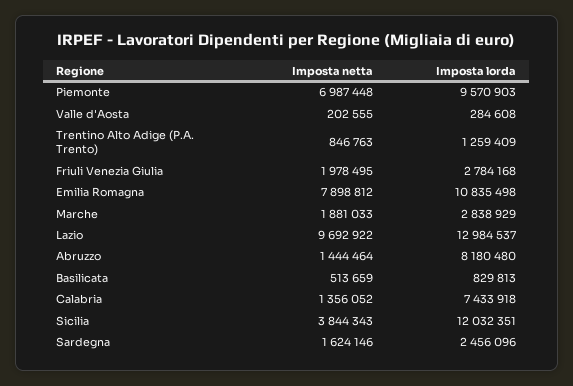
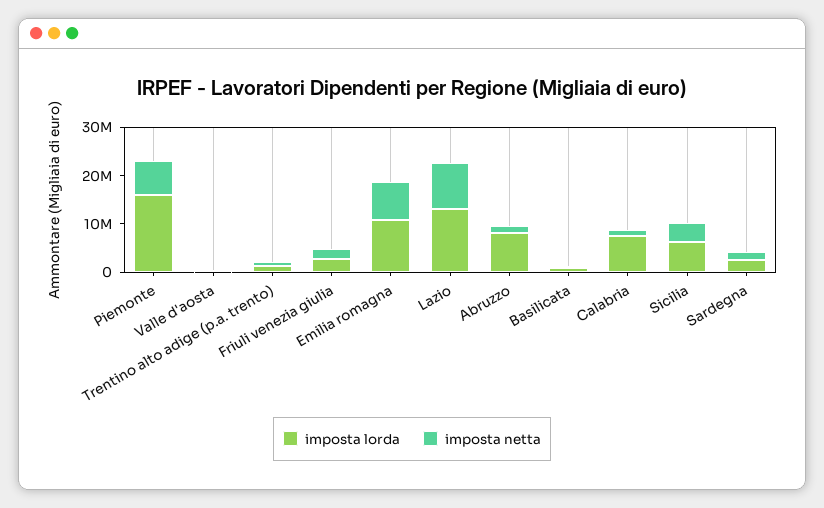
  {
    "Imposta netta": {
      "Piemonte": 6987448,
      "Valle d'Aosta": 202555,
      "Trentino Alto Adige (P.A. Trento)": 846763,
      "Friuli Venezia Giulia": 1978495,
      "Emilia Romagna": 7898812,
-     "Marche": 1881033,
      "Lazio": 9692922,
      "Abruzzo": 1444464,
      "Basilicata": 513659,
      "Calabria": 1356052,
      "Sicilia": 3844343,
      "Sardegna": 1624146
    },
    "Imposta lorda": {
-     "Piemonte": 9570903,
+     "Piemonte": 16000000,
      "Valle d'Aosta": 284608,
      "Trentino Alto Adige (P.A. Trento)": 1259409,
      "Friuli Venezia Giulia": 2784168,
      "Emilia Romagna": 10835498,
-     "Marche": 2838929,
      "Lazio": 12984537,
      "Abruzzo": 8180480,
      "Basilicata": 829813,
      "Calabria": 7433918,
-     "Sicilia": 12032351,
+     "Sicilia": 6000000,
      "Sardegna": 2456096
    }
  }

